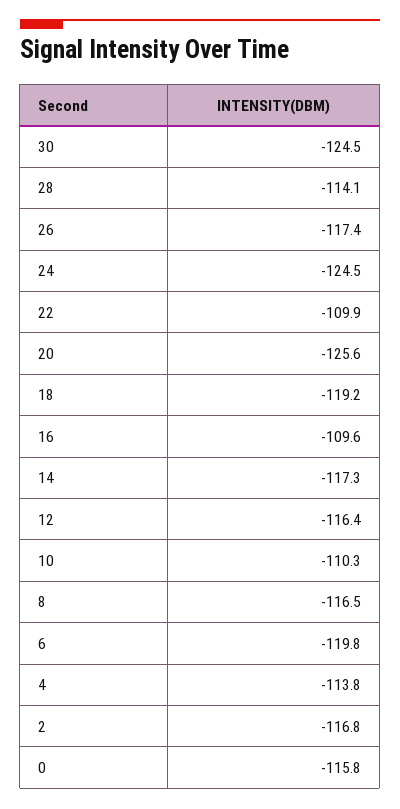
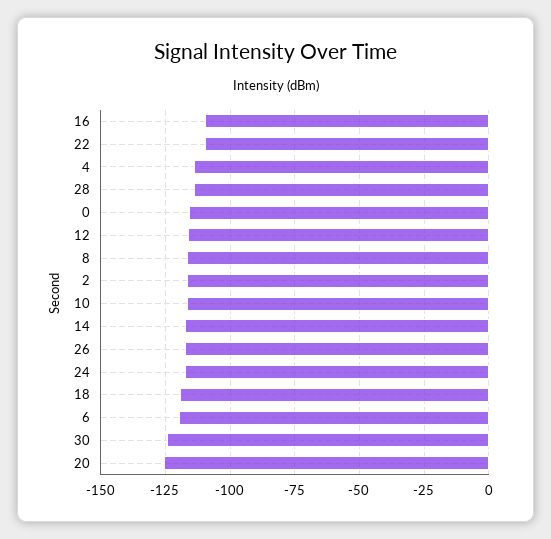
  {
    "30": -124.5,
    "28": -114.1,
    "26": -117.4,
-   "24": -124.5,
+   "24": -117.5,
    "22": -109.9,
    "20": -125.6,
    "18": -119.2,
    "16": -109.6,
    "14": -117.3,
    "12": -116.4,
-   "10": -110.3,
+   "10": -117.5,
    "8": -116.5,
    "6": -119.8,
    "4": -113.8,
    "2": -116.8,
    "0": -115.8
  }

